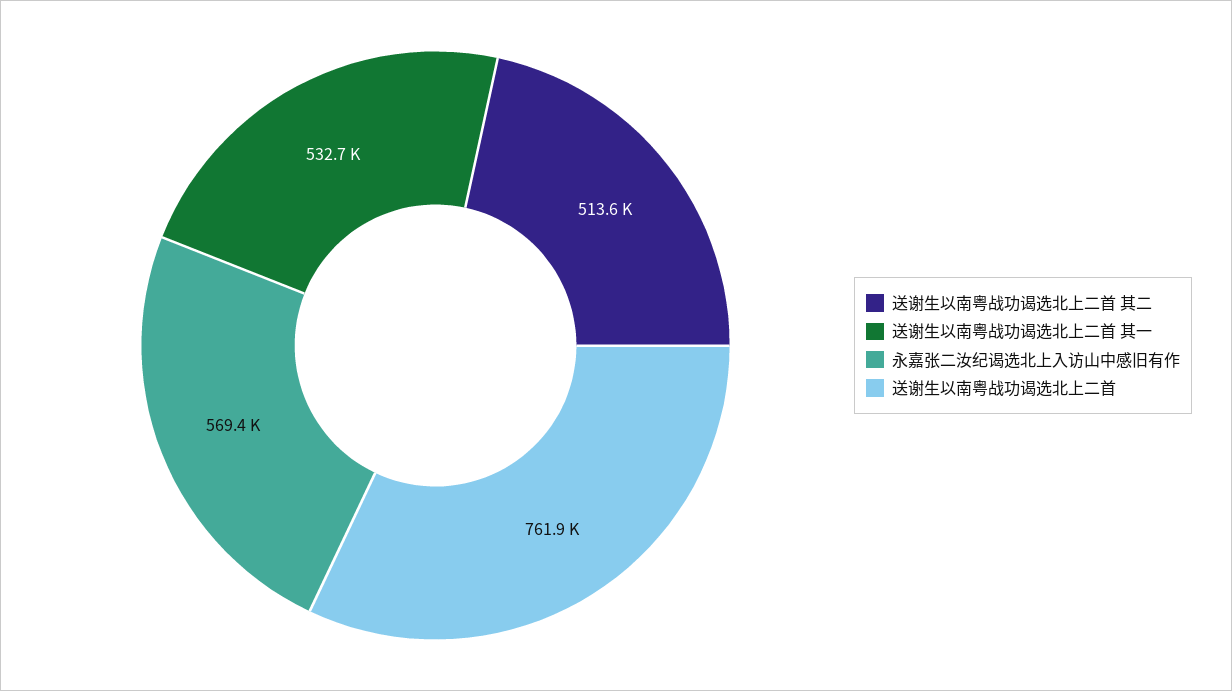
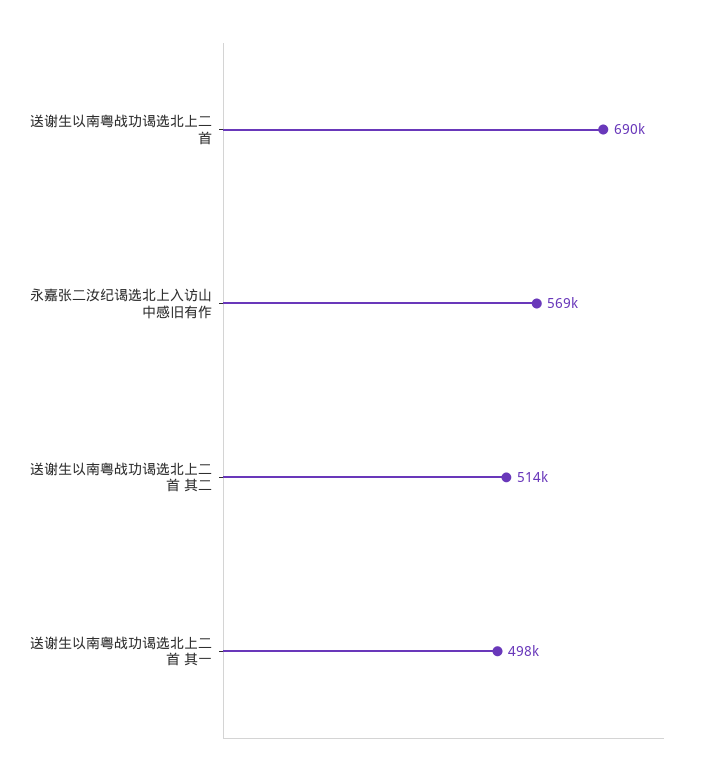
  {
    "送谢生以南粤战功谒选北上二首 其二": 513600,
-   "送谢生以南粤战功谒选北上二首 其一": 532700,
+   "送谢生以南粤战功谒选北上二首 其一": 498000,
    "永嘉张二汝纪谒选北上入访山中感旧有作": 569400,
-   "送谢生以南粤战功谒选北上二首": 761900
+   "送谢生以南粤战功谒选北上二首": 690000
  }

